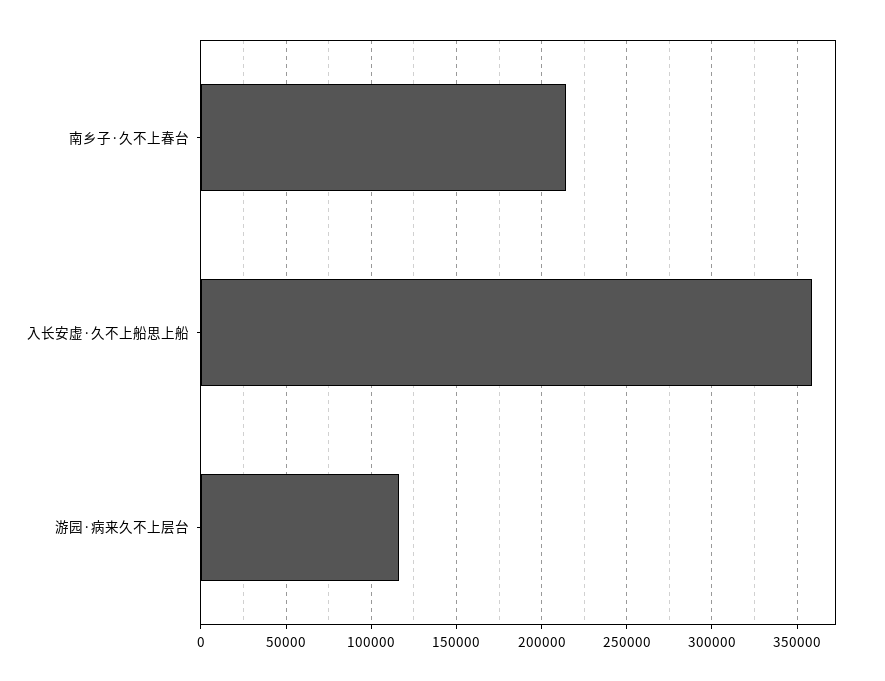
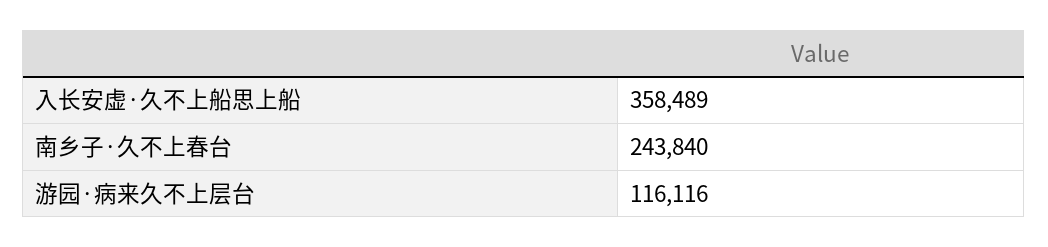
  {
-   "南乡子·久不上春台": 215000,
+   "南乡子·久不上春台": 243840,
    "入长安虚·久不上船思上船": 358489,
    "游园·病来久不上层台": 116116
  }

